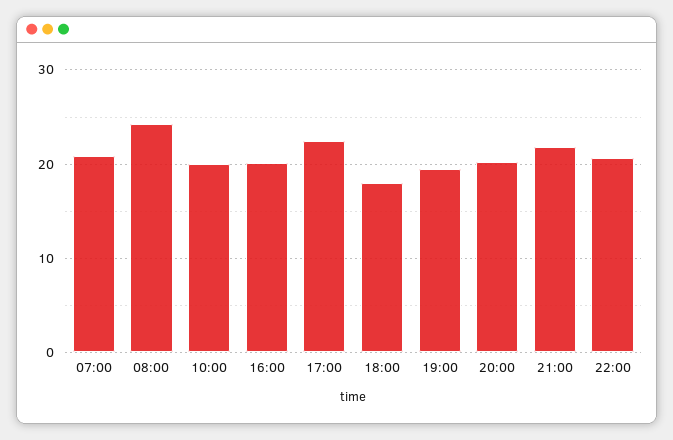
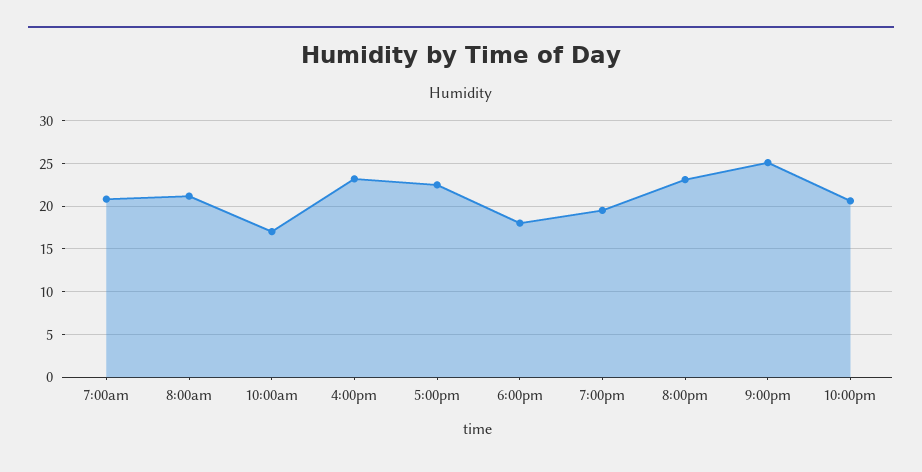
  {
    "07:00": 21,
-   "08:00": 24,
+   "08:00": 21,
-   "10:00": 20,
+   "10:00": 17,
-   "16:00": 20,
+   "16:00": 23,
    "17:00": 23,
    "18:00": 18,
    "19:00": 20,
-   "20:00": 20,
+   "20:00": 23,
-   "21:00": 22,
+   "21:00": 25,
    "22:00": 21
  }

